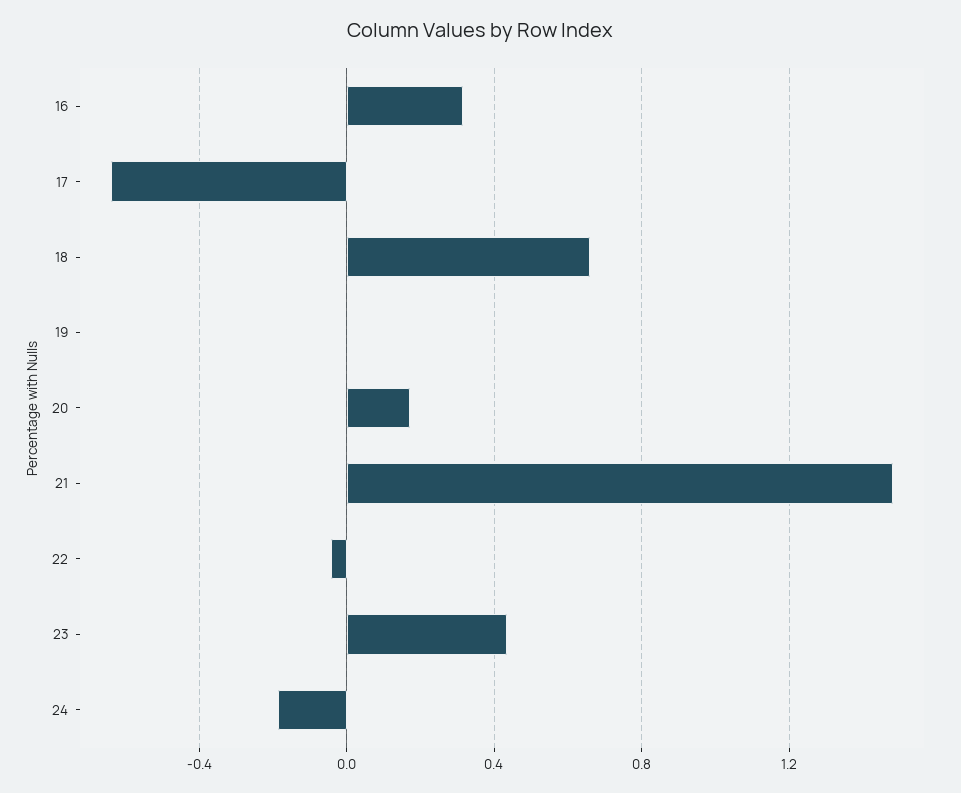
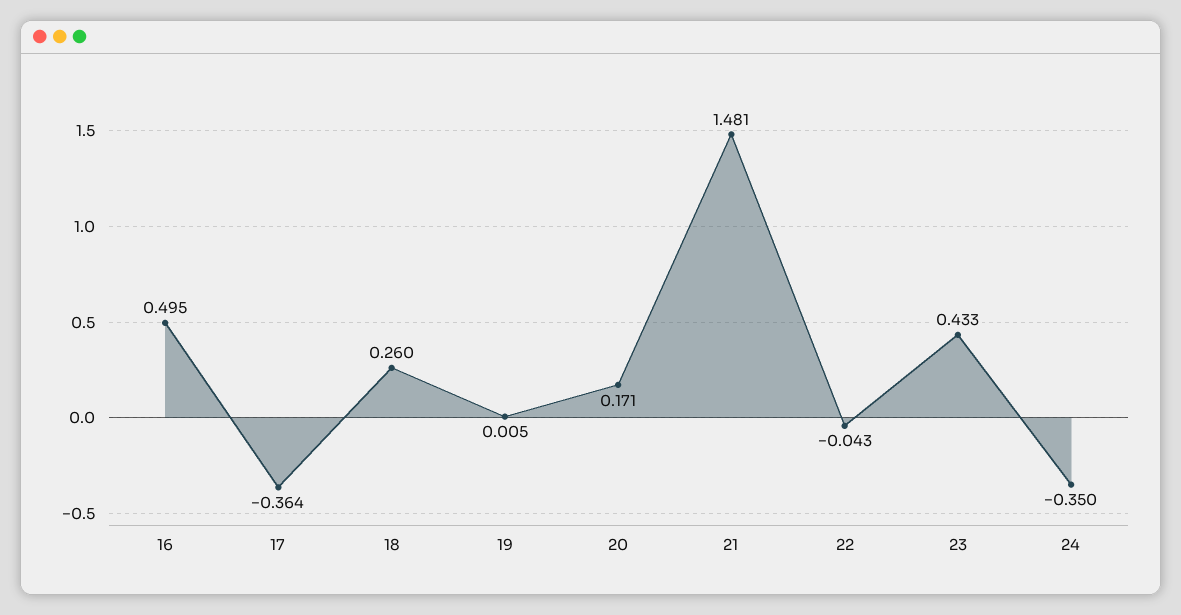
  {
-   "16": 0.3,
+   "16": 0.495,
-   "17": -0.65,
+   "17": -0.364,
-   "18": 0.65,
+   "18": 0.26,
    "19": 0.005,
    "20": 0.171,
    "21": 1.481,
    "22": -0.043,
    "23": 0.433,
-   "24": -0.2
+   "24": -0.35
  }

